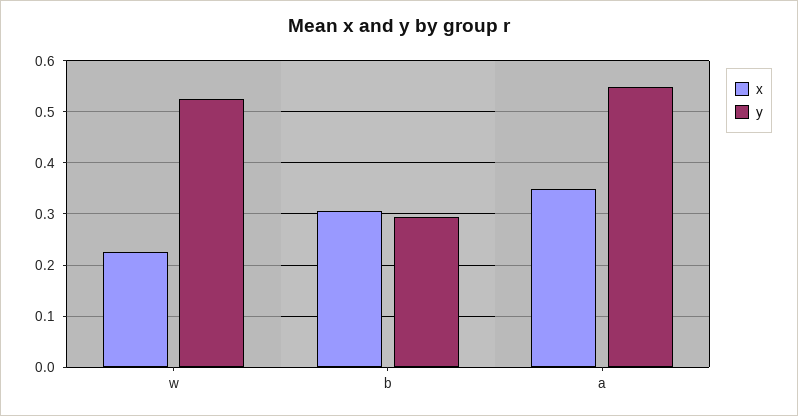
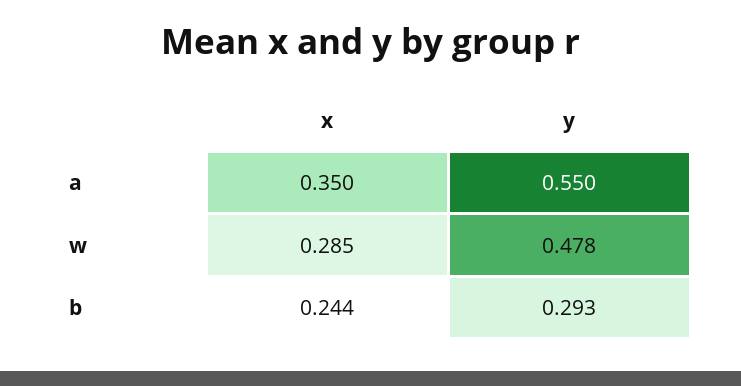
  {
    "x": {
-     "w": 0.22,
+     "w": 0.285,
-     "b": 0.3,
+     "b": 0.244,
      "a": 0.35
    },
    "y": {
-     "w": 0.52,
+     "w": 0.478,
      "b": 0.293,
      "a": 0.55
    }
  }

